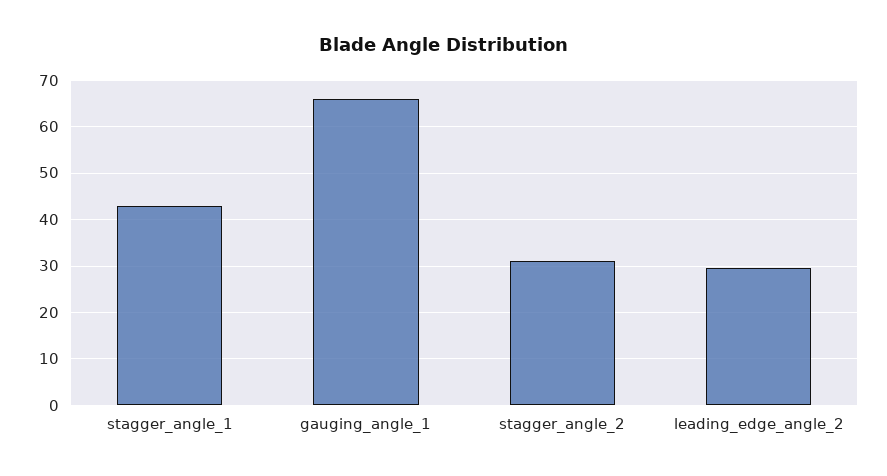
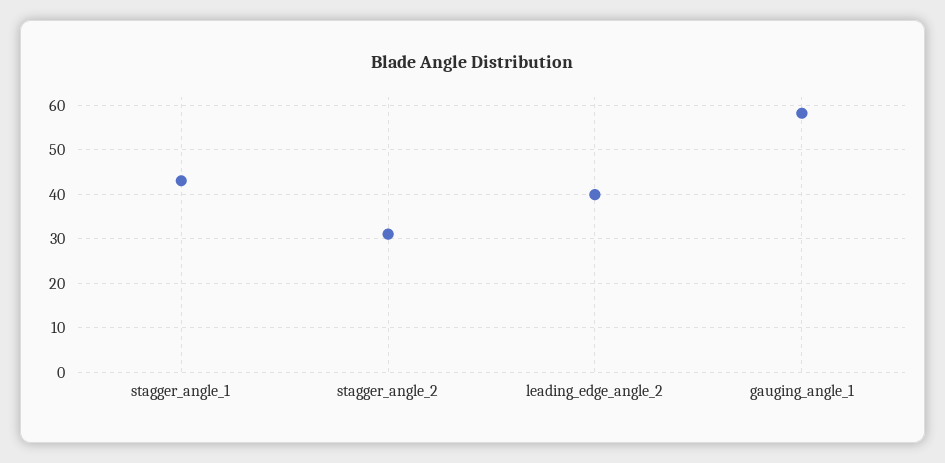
  {
    "stagger_angle_1": 44,
-   "gauging_angle_1": 66,
+   "gauging_angle_1": 58,
    "stagger_angle_2": 32,
-   "leading_edge_angle_2": 30
+   "leading_edge_angle_2": 40
  }

